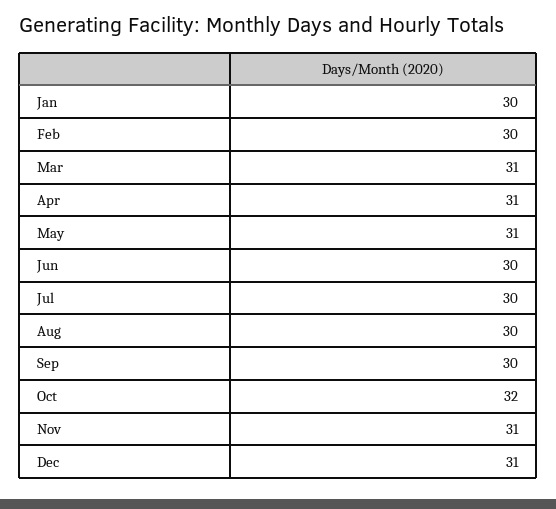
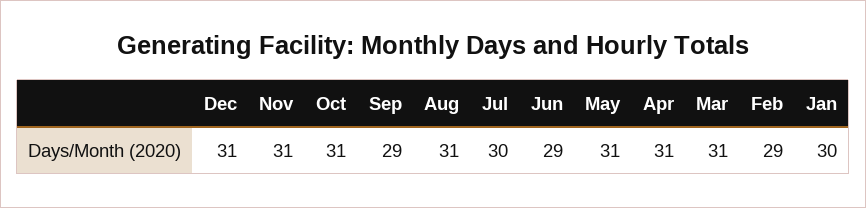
  {
    "Jan": 30,
-   "Feb": 30,
+   "Feb": 29,
    "Mar": 31,
    "Apr": 31,
    "May": 31,
-   "Jun": 30,
+   "Jun": 29,
    "Jul": 30,
-   "Aug": 30,
+   "Aug": 31,
-   "Sep": 30,
+   "Sep": 29,
-   "Oct": 32,
+   "Oct": 31,
    "Nov": 31,
    "Dec": 31
  }

